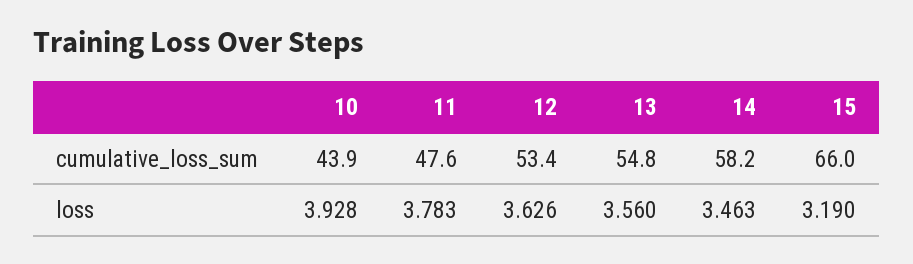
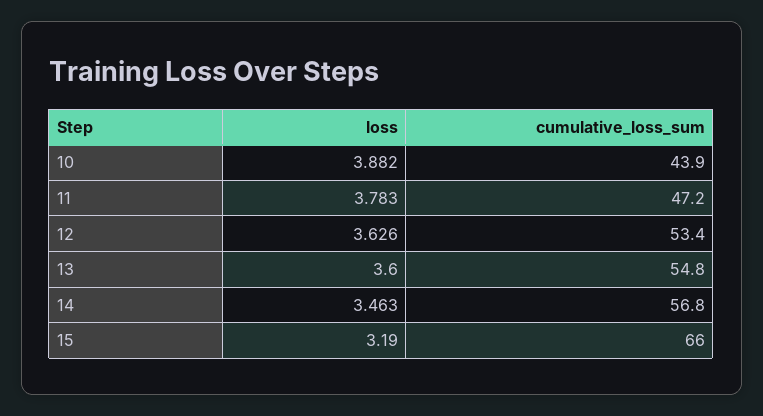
  {
    "10": {
      "cumulative_loss_sum": 43.9,
-     "loss": 3.928
+     "loss": 3.882
    },
    "11": {
-     "cumulative_loss_sum": 47.6,
+     "cumulative_loss_sum": 47.2,
      "loss": 3.783
    },
    "12": {
      "cumulative_loss_sum": 53.4,
      "loss": 3.626
    },
    "13": {
      "cumulative_loss_sum": 54.8,
-     "loss": 3.56
+     "loss": 3.6
    },
    "14": {
-     "cumulative_loss_sum": 58.2,
+     "cumulative_loss_sum": 56.8,
      "loss": 3.463
    },
    "15": {
      "cumulative_loss_sum": 66,
      "loss": 3.19
    }
  }

